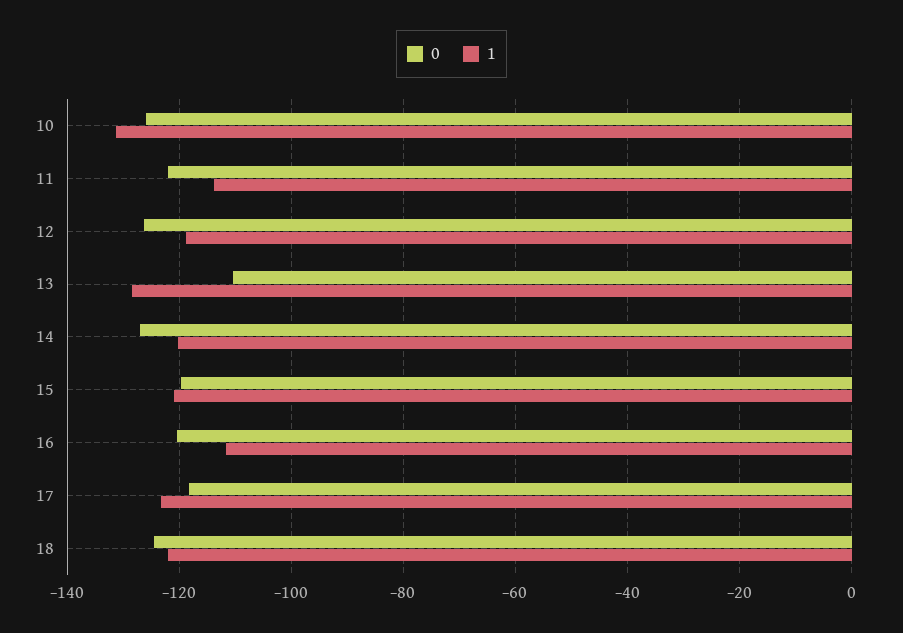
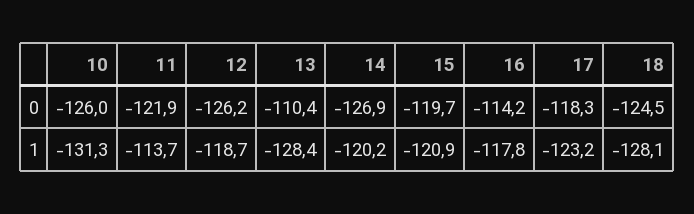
  {
    "0": {
      "10": -126,
      "11": -121.9,
      "12": -126.2,
      "13": -110.4,
      "14": -126.9,
      "15": -119.7,
-     "16": -120,
+     "16": -114.2,
      "17": -118.3,
      "18": -124.5
    },
    "1": {
      "10": -131.3,
      "11": -113.7,
      "12": -118.7,
      "13": -128.4,
      "14": -120.2,
      "15": -120.9,
-     "16": -112,
+     "16": -117.8,
      "17": -123.2,
-     "18": -122
+     "18": -128.1
    }
  }

